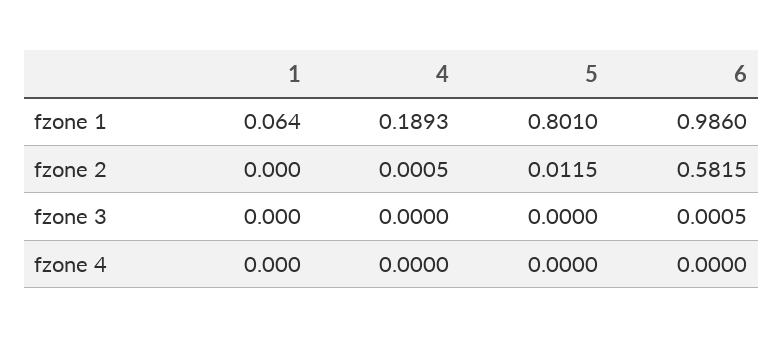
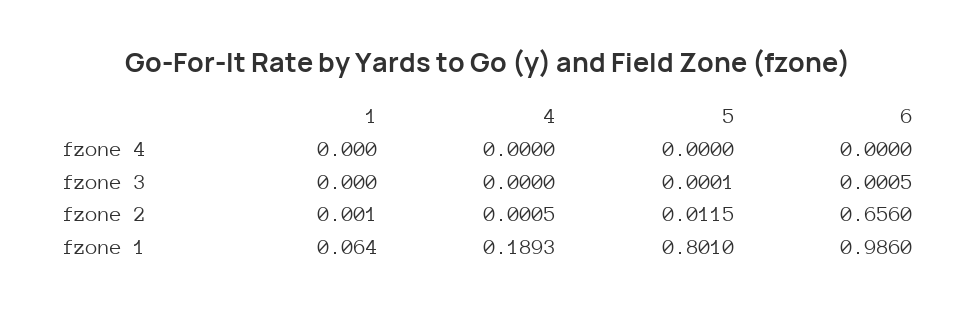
  {
    "1": {
      "fzone 1": 0.064,
-     "fzone 2": 0,
+     "fzone 2": 0.001,
      "fzone 3": 0,
      "fzone 4": 0
    },
    "4": {
      "fzone 1": 0.1893,
      "fzone 2": 0.0005,
      "fzone 3": 0,
      "fzone 4": 0
    },
    "5": {
      "fzone 1": 0.801,
      "fzone 2": 0.0115,
-     "fzone 3": 0,
+     "fzone 3": 0.0001,
      "fzone 4": 0
    },
    "6": {
      "fzone 1": 0.986,
-     "fzone 2": 0.5815,
+     "fzone 2": 0.656,
      "fzone 3": 0.0005,
      "fzone 4": 0
    }
  }

